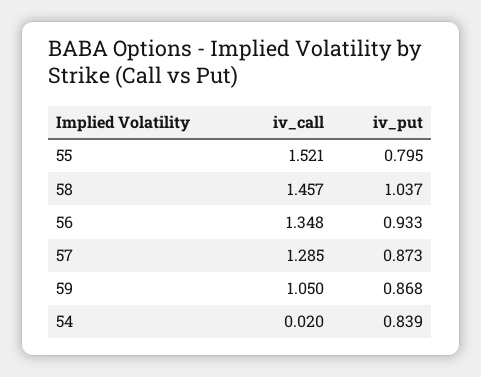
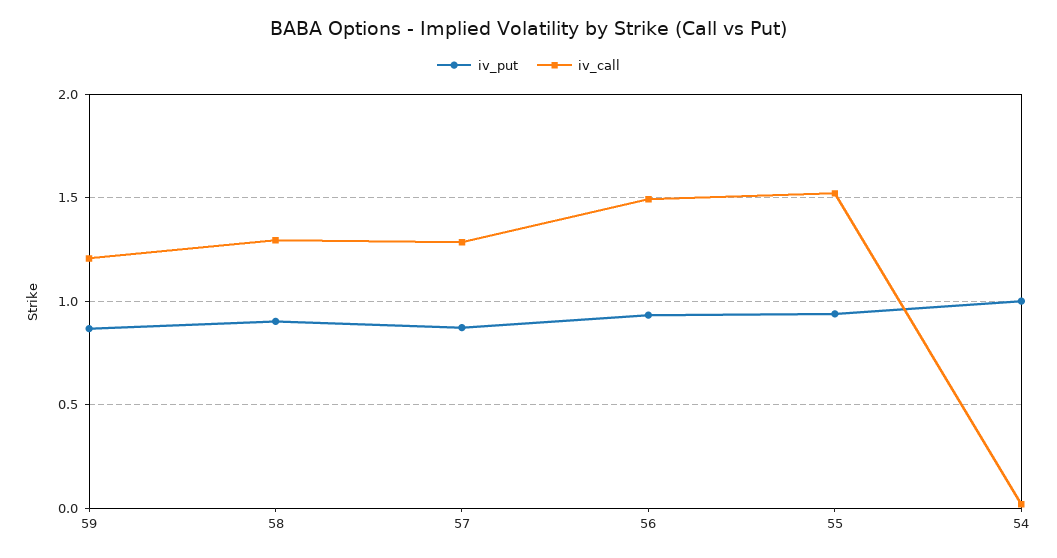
  {
    "iv_call": {
      "55": 1.521,
-     "58": 1.457,
+     "58": 1.3,
-     "56": 1.348,
+     "56": 1.5,
      "57": 1.285,
-     "59": 1.05,
+     "59": 1.2,
      "54": 0.02
    },
    "iv_put": {
-     "55": 0.795,
+     "55": 0.95,
-     "58": 1.037,
+     "58": 0.9,
      "56": 0.933,
      "57": 0.873,
      "59": 0.868,
-     "54": 0.839
+     "54": 1
    }
  }

